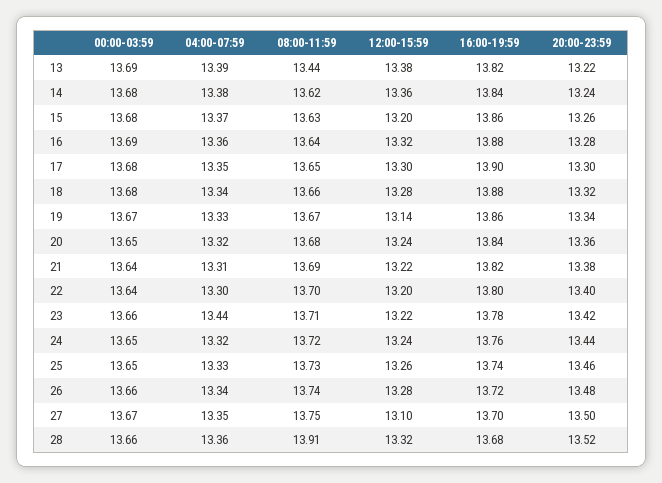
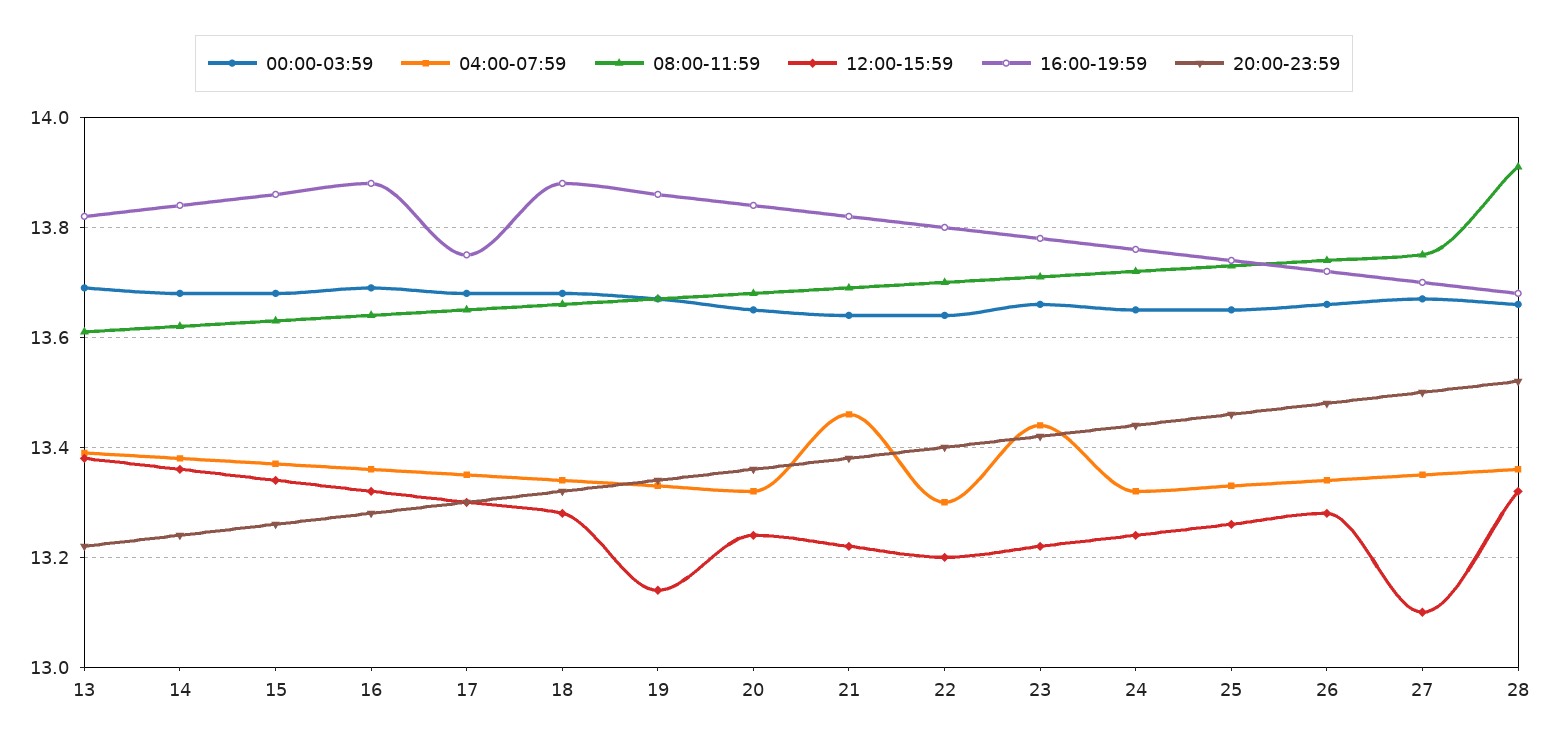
  {
    "00:00-03:59": {
      "13": 13.69,
      "14": 13.68,
      "15": 13.68,
      "16": 13.69,
      "17": 13.68,
      "18": 13.68,
      "19": 13.67,
      "20": 13.65,
      "21": 13.64,
      "22": 13.64,
      "23": 13.66,
      "24": 13.65,
      "25": 13.65,
      "26": 13.66,
      "27": 13.67,
      "28": 13.66
    },
    "04:00-07:59": {
      "13": 13.39,
      "14": 13.38,
      "15": 13.37,
      "16": 13.36,
      "17": 13.35,
      "18": 13.34,
      "19": 13.33,
      "20": 13.32,
-     "21": 13.31,
+     "21": 13.45,
      "22": 13.3,
      "23": 13.44,
      "24": 13.32,
      "25": 13.33,
      "26": 13.34,
      "27": 13.35,
      "28": 13.36
    },
    "08:00-11:59": {
-     "13": 13.44,
+     "13": 13.6,
      "14": 13.62,
      "15": 13.63,
      "16": 13.64,
      "17": 13.65,
      "18": 13.66,
      "19": 13.67,
      "20": 13.68,
      "21": 13.69,
      "22": 13.7,
      "23": 13.71,
      "24": 13.72,
      "25": 13.73,
      "26": 13.74,
      "27": 13.75,
      "28": 13.91
    },
    "12:00-15:59": {
      "13": 13.38,
      "14": 13.36,
-     "15": 13.2,
+     "15": 13.35,
      "16": 13.32,
      "17": 13.3,
      "18": 13.28,
      "19": 13.14,
      "20": 13.24,
      "21": 13.22,
      "22": 13.2,
      "23": 13.22,
      "24": 13.24,
      "25": 13.26,
      "26": 13.28,
      "27": 13.1,
      "28": 13.32
    },
    "16:00-19:59": {
      "13": 13.82,
      "14": 13.84,
      "15": 13.86,
      "16": 13.88,
-     "17": 13.9,
+     "17": 13.75,
      "18": 13.88,
      "19": 13.86,
      "20": 13.84,
      "21": 13.82,
      "22": 13.8,
      "23": 13.78,
      "24": 13.76,
      "25": 13.74,
      "26": 13.72,
      "27": 13.7,
      "28": 13.68
    },
    "20:00-23:59": {
      "13": 13.22,
      "14": 13.24,
      "15": 13.26,
      "16": 13.28,
      "17": 13.3,
      "18": 13.32,
      "19": 13.34,
      "20": 13.36,
      "21": 13.38,
      "22": 13.4,
      "23": 13.42,
      "24": 13.44,
      "25": 13.46,
      "26": 13.48,
      "27": 13.5,
      "28": 13.52
    }
  }

